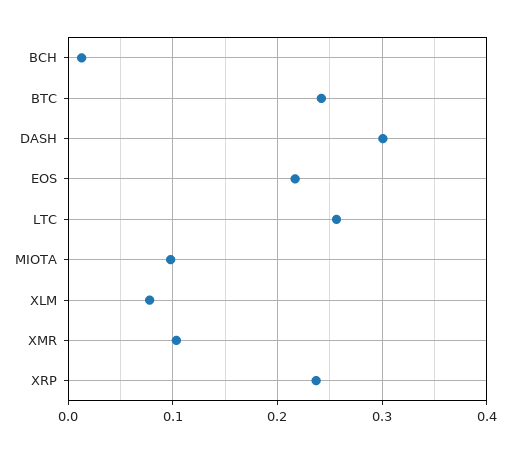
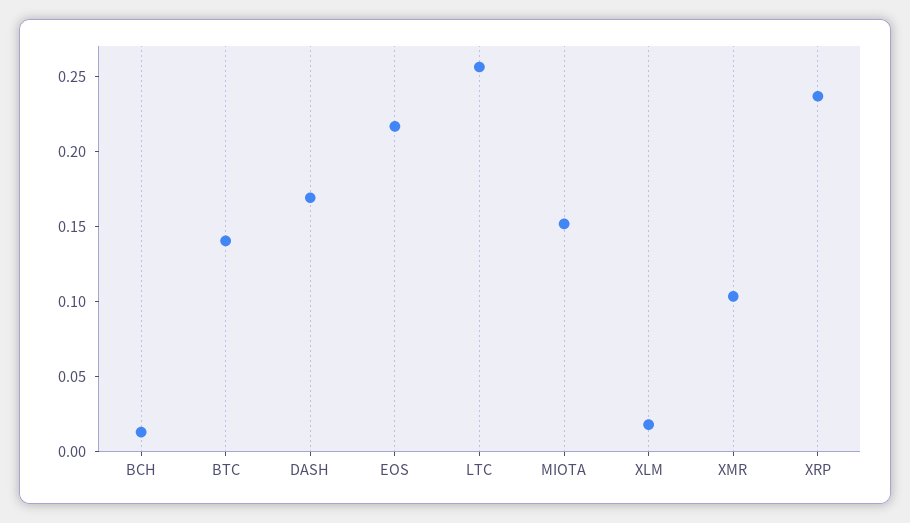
  {
    "BCH": 0.01,
-   "BTC": 0.24,
+   "BTC": 0.14,
-   "DASH": 0.3,
+   "DASH": 0.17,
    "EOS": 0.22,
    "LTC": 0.26,
-   "MIOTA": 0.1,
+   "MIOTA": 0.15,
-   "XLM": 0.08,
+   "XLM": 0.02,
    "XMR": 0.1,
    "XRP": 0.24
  }

